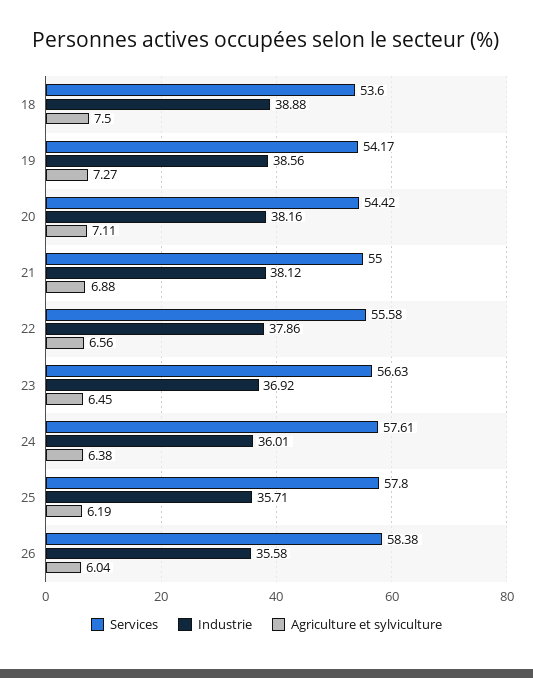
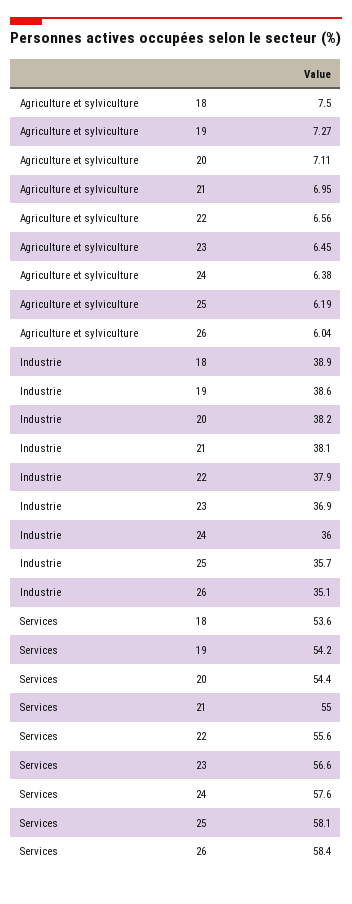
  {
    "Services": {
      "18": 53.6,
      "19": 54.17,
      "20": 54.42,
      "21": 55,
      "22": 55.58,
      "23": 56.63,
      "24": 57.61,
-     "25": 57.8,
+     "25": 58.1,
      "26": 58.38
    },
    "Industrie": {
      "18": 38.88,
      "19": 38.56,
      "20": 38.16,
      "21": 38.12,
      "22": 37.86,
      "23": 36.92,
      "24": 36.01,
      "25": 35.71,
-     "26": 35.58
+     "26": 35.1
    },
    "Agriculture et sylviculture": {
      "18": 7.5,
      "19": 7.27,
      "20": 7.11,
-     "21": 6.88,
+     "21": 6.95,
      "22": 6.56,
      "23": 6.45,
      "24": 6.38,
      "25": 6.19,
      "26": 6.04
    }
  }

